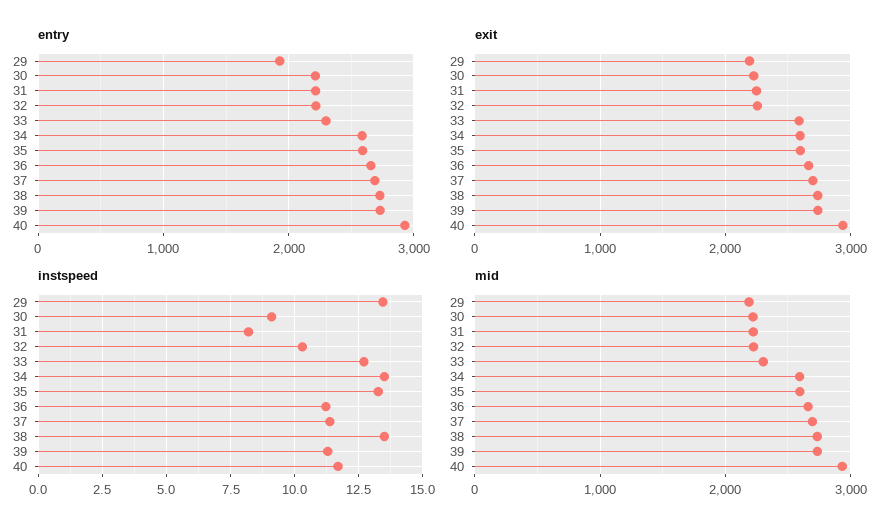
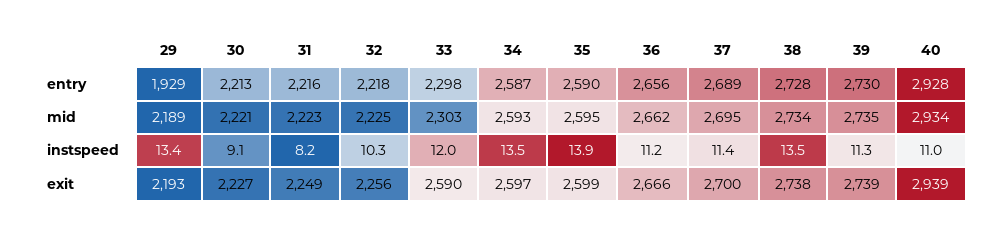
  {
    "entry": {
      "29": 1929,
      "30": 2213,
      "31": 2216,
      "32": 2218,
      "33": 2298,
      "34": 2587,
      "35": 2590,
      "36": 2656,
      "37": 2689,
      "38": 2728,
      "39": 2730,
      "40": 2928
    },
    "exit": {
      "29": 2193,
      "30": 2227,
      "31": 2249,
      "32": 2256,
      "33": 2590,
      "34": 2597,
      "35": 2599,
      "36": 2666,
      "37": 2700,
      "38": 2738,
      "39": 2739,
      "40": 2939
    },
    "instspeed": {
      "29": 13.4,
      "30": 9.1,
      "31": 8.2,
      "32": 10.3,
-     "33": 12.75,
+     "33": 12,
      "34": 13.5,
-     "35": 13.25,
+     "35": 13.9,
      "36": 11.2,
      "37": 11.4,
      "38": 13.5,
      "39": 11.3,
-     "40": 11.75
+     "40": 11
    },
    "mid": {
      "29": 2189,
      "30": 2221,
      "31": 2223,
      "32": 2225,
      "33": 2303,
      "34": 2593,
      "35": 2595,
      "36": 2662,
      "37": 2695,
      "38": 2734,
      "39": 2735,
      "40": 2934
    }
  }

